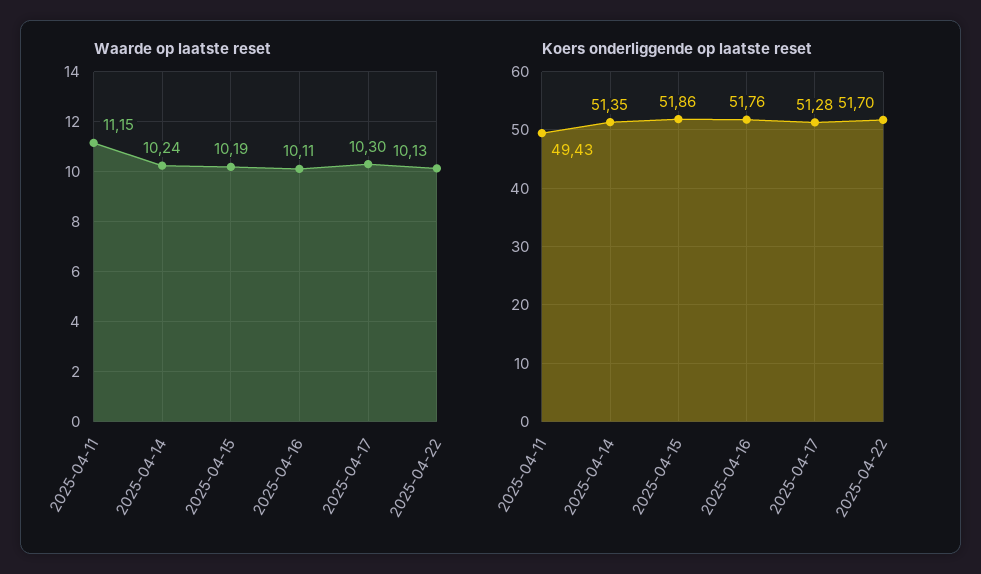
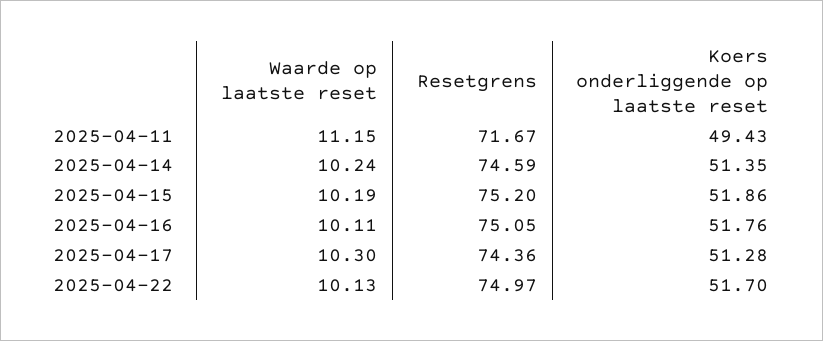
  {
    "Waarde op laatste reset": {
      "2025-04-11": 11.15,
      "2025-04-14": 10.24,
      "2025-04-15": 10.19,
      "2025-04-16": 10.11,
      "2025-04-17": 10.3,
      "2025-04-22": 10.13
    },
    "Koers onderliggende op laatste reset": {
      "2025-04-11": 49.43,
      "2025-04-14": 51.35,
      "2025-04-15": 51.86,
      "2025-04-16": 51.76,
      "2025-04-17": 51.28,
      "2025-04-22": 51.7
-   }
+   },
+   "Resetgrens": {
+     "2025-04-11": 71.67,
+     "2025-04-14": 74.59,
+     "2025-04-15": 75.2,
+     "2025-04-16": 75.05,
+     "2025-04-17": 74.36,
+     "2025-04-22": 74.97
+   }
  }

